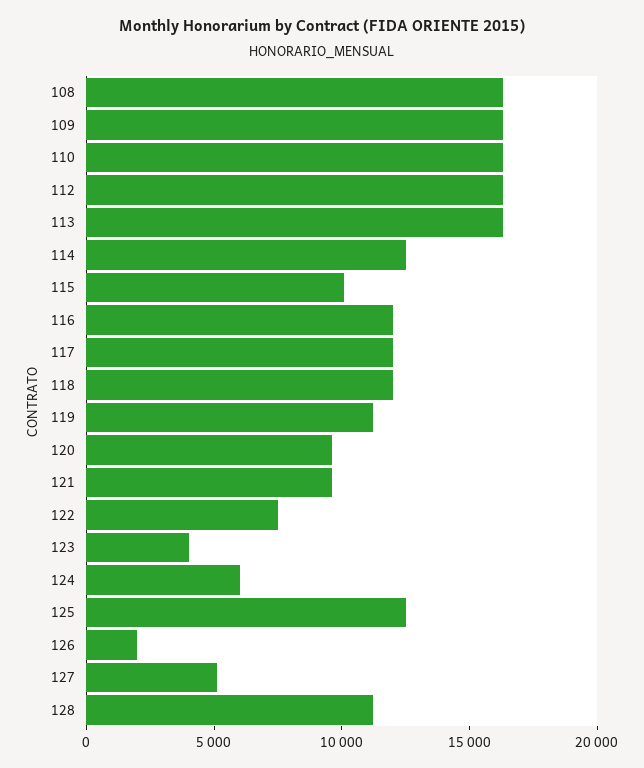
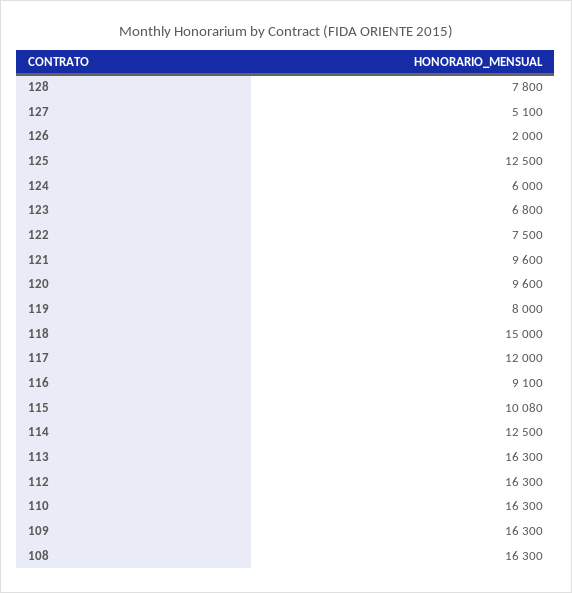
  {
    "108": 16300,
    "109": 16300,
    "110": 16300,
    "112": 16300,
    "113": 16300,
    "114": 12500,
    "115": 10080,
-   "116": 12000,
+   "116": 9100,
    "117": 12000,
-   "118": 12000,
+   "118": 15000,
-   "119": 11000,
+   "119": 8000,
    "120": 9600,
    "121": 9600,
    "122": 7500,
-   "123": 4000,
+   "123": 6800,
    "124": 6000,
    "125": 12500,
    "126": 2000,
    "127": 5100,
-   "128": 11000
+   "128": 7800
  }

